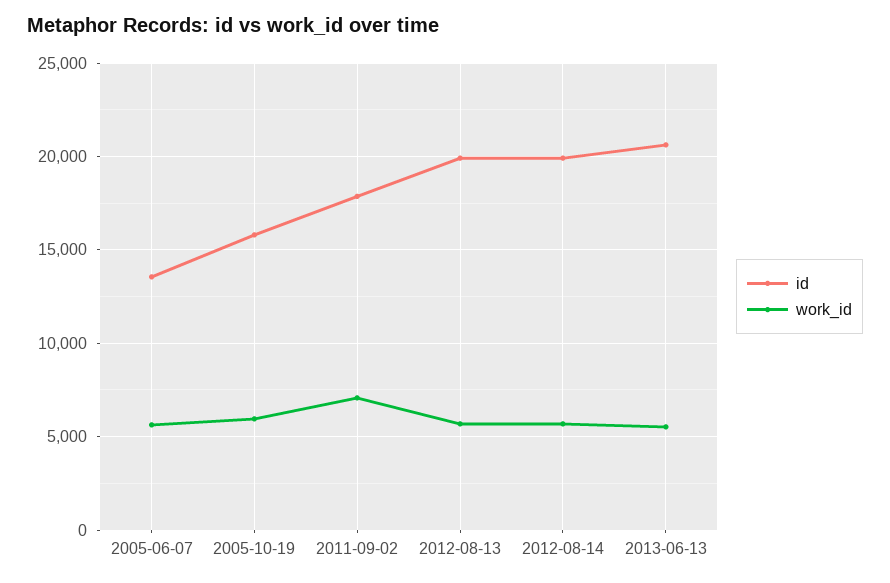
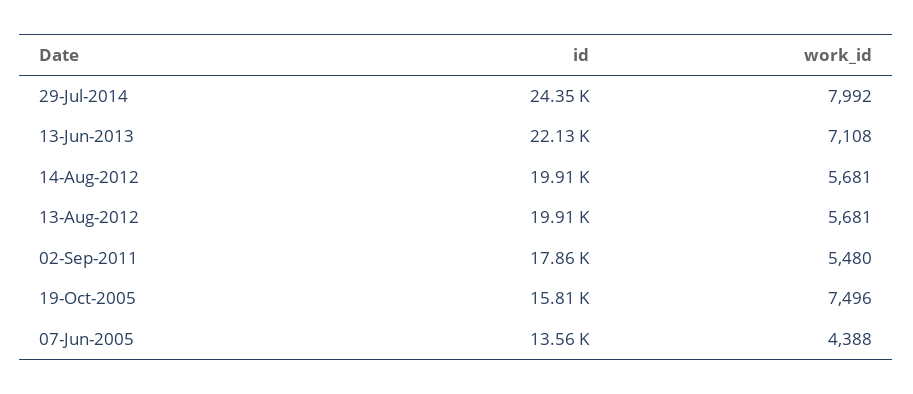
  {
    "id": {
      "2005-06-07": 13560,
      "2005-10-19": 15810,
      "2011-09-02": 17860,
      "2012-08-13": 19910,
      "2012-08-14": 19910,
-     "2013-06-13": 20500
+     "2013-06-13": 22130,
+     "29-Jul-2014": 24350
    },
    "work_id": {
-     "2005-06-07": 5500,
+     "2005-06-07": 4388,
-     "2005-10-19": 6000,
+     "2005-10-19": 7496,
-     "2011-09-02": 7000,
+     "2011-09-02": 5480,
      "2012-08-13": 5681,
      "2012-08-14": 5681,
-     "2013-06-13": 5500
+     "2013-06-13": 7108,
+     "29-Jul-2014": 7992
    }
  }

